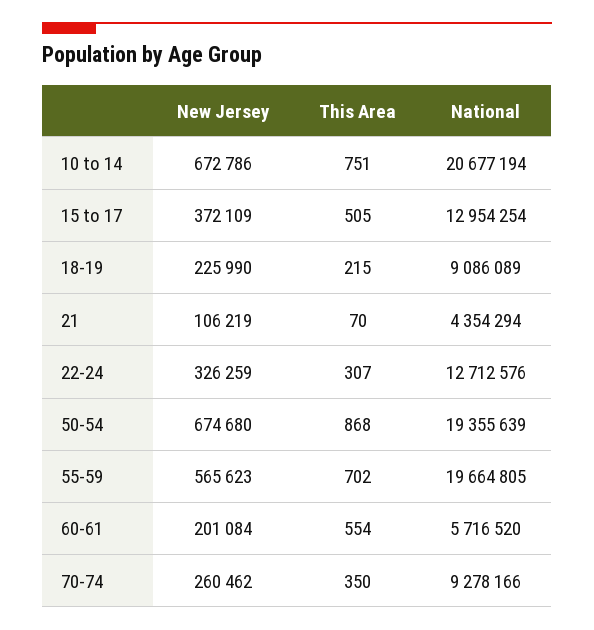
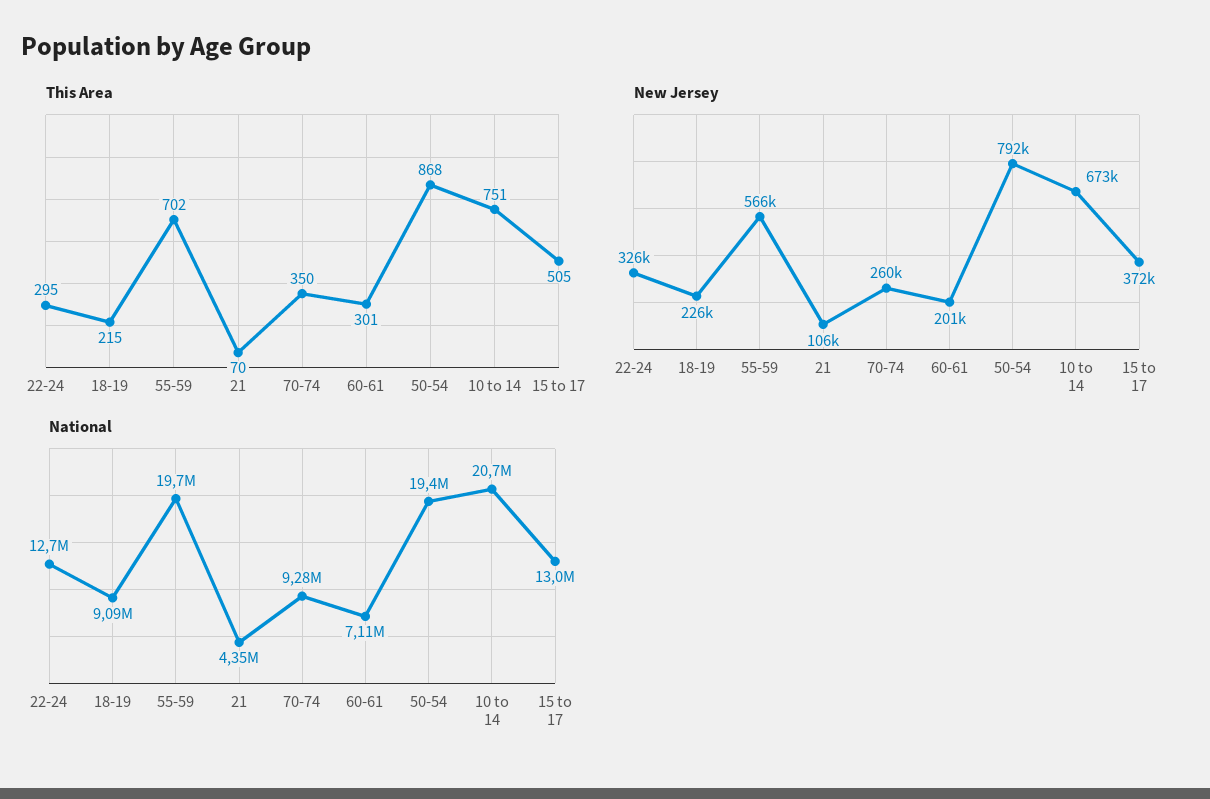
  {
    "New Jersey": {
      "10 to 14": 672786,
      "15 to 17": 372109,
      "18-19": 225990,
      "21": 106219,
      "22-24": 326259,
-     "50-54": 674680,
+     "50-54": 792000,
      "55-59": 565623,
      "60-61": 201084,
      "70-74": 260462
    },
    "This Area": {
      "10 to 14": 751,
      "15 to 17": 505,
      "18-19": 215,
      "21": 70,
-     "22-24": 307,
+     "22-24": 295,
      "50-54": 868,
      "55-59": 702,
-     "60-61": 554,
+     "60-61": 301,
      "70-74": 350
    },
    "National": {
      "10 to 14": 20677194,
      "15 to 17": 12954254,
      "18-19": 9086089,
      "21": 4354294,
      "22-24": 12712576,
      "50-54": 19355639,
      "55-59": 19664805,
-     "60-61": 5716520,
+     "60-61": 7110000,
      "70-74": 9278166
    }
  }

